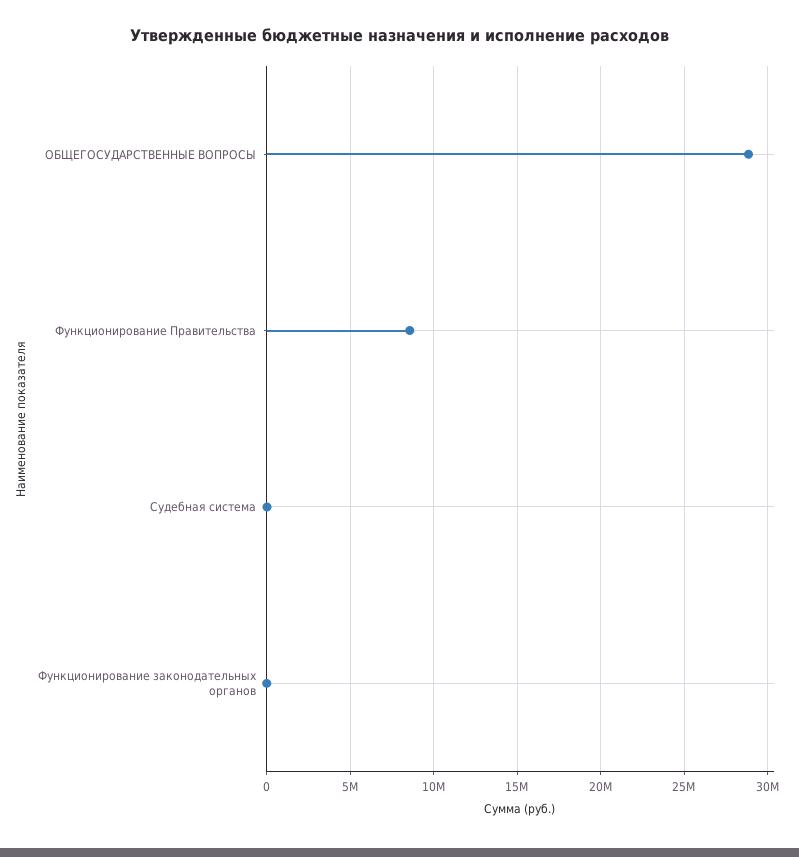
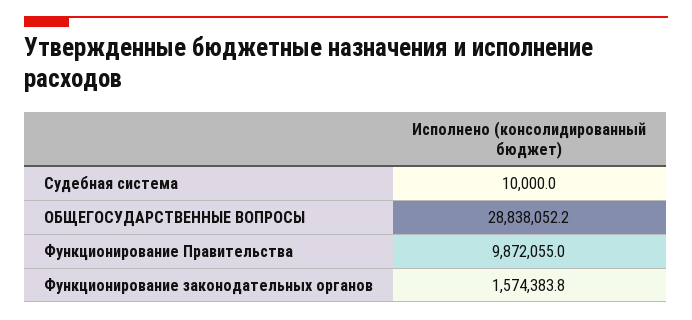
  {
    "ОБЩЕГОСУДАРСТВЕННЫЕ ВОПРОСЫ": 28838052.2,
-   "Функционирование Правительства": 8500000,
+   "Функционирование Правительства": 9872055,
    "Судебная система": 10000,
-   "Функционирование законодательных органов": 0
+   "Функционирование законодательных органов": 1574383.8
  }

